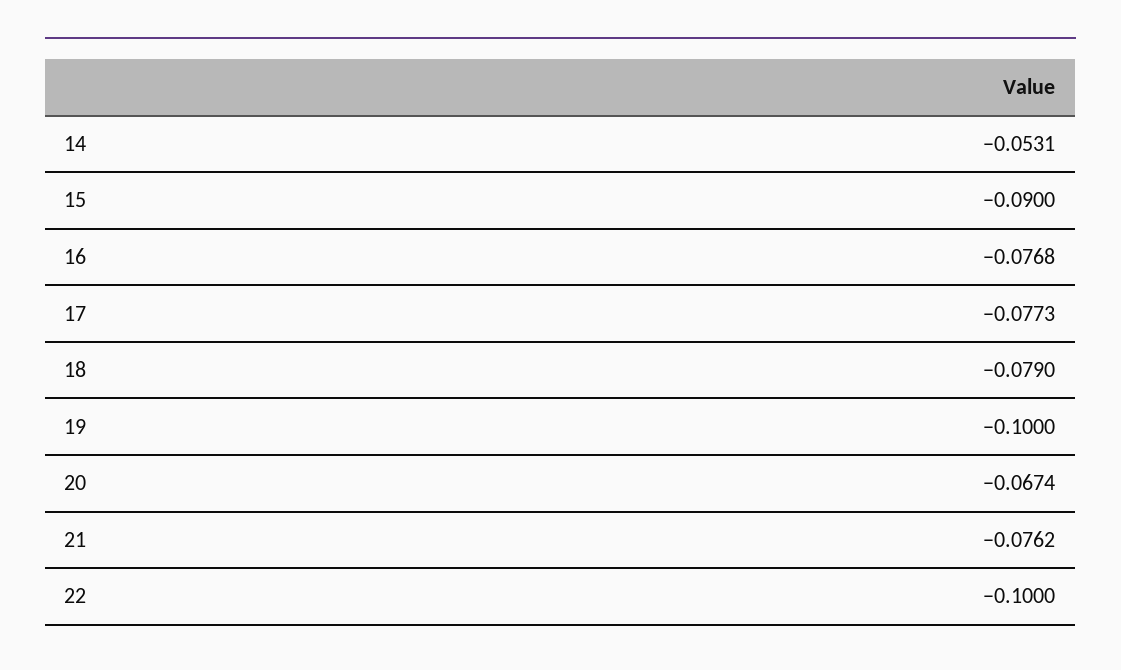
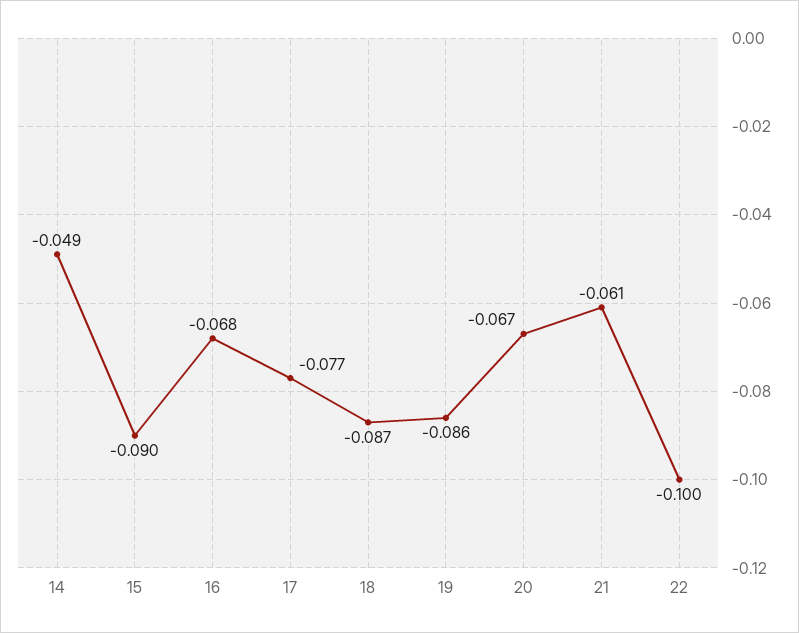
  {
-   "14": -0.0531,
+   "14": -0.049,
    "15": -0.09,
-   "16": -0.0768,
+   "16": -0.068,
    "17": -0.0773,
-   "18": -0.079,
+   "18": -0.087,
-   "19": -0.1,
+   "19": -0.086,
    "20": -0.0674,
-   "21": -0.0762,
+   "21": -0.061,
    "22": -0.1
  }

